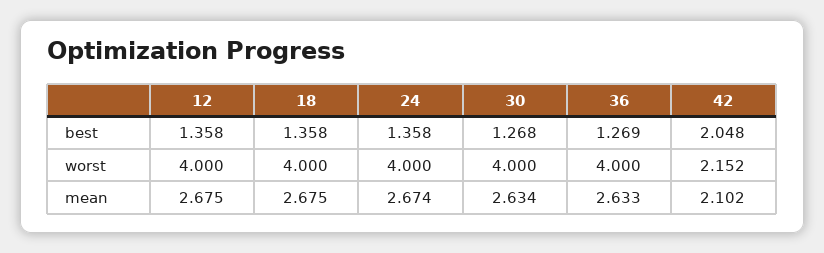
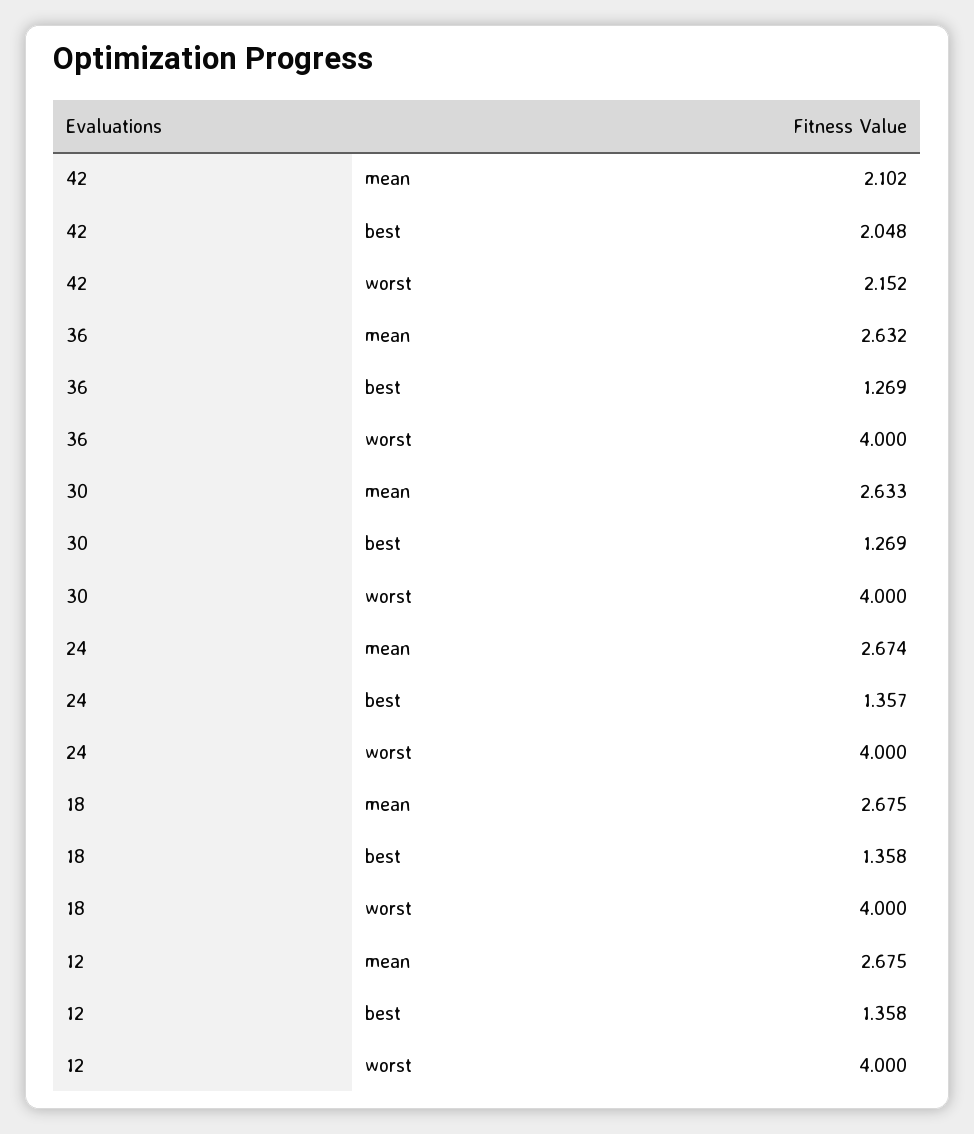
  {
    "12": {
      "best": 1.358,
      "worst": 4,
      "mean": 2.675
    },
    "18": {
      "best": 1.358,
      "worst": 4,
      "mean": 2.675
    },
    "24": {
-     "best": 1.358,
+     "best": 1.357,
      "worst": 4,
      "mean": 2.674
    },
    "30": {
-     "best": 1.268,
+     "best": 1.269,
      "worst": 4,
-     "mean": 2.634
+     "mean": 2.633
    },
    "36": {
      "best": 1.269,
      "worst": 4,
-     "mean": 2.633
+     "mean": 2.632
    },
    "42": {
      "best": 2.048,
      "worst": 2.152,
      "mean": 2.102
    }
  }

